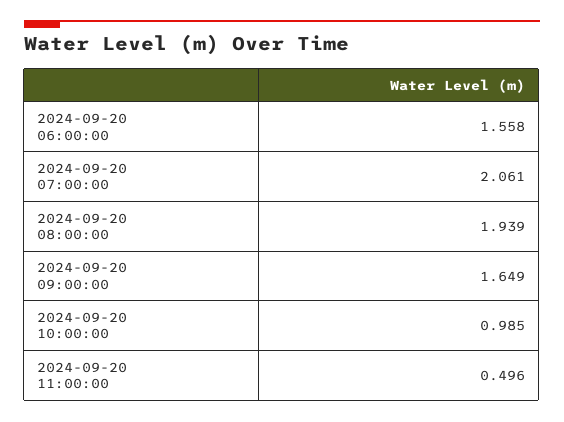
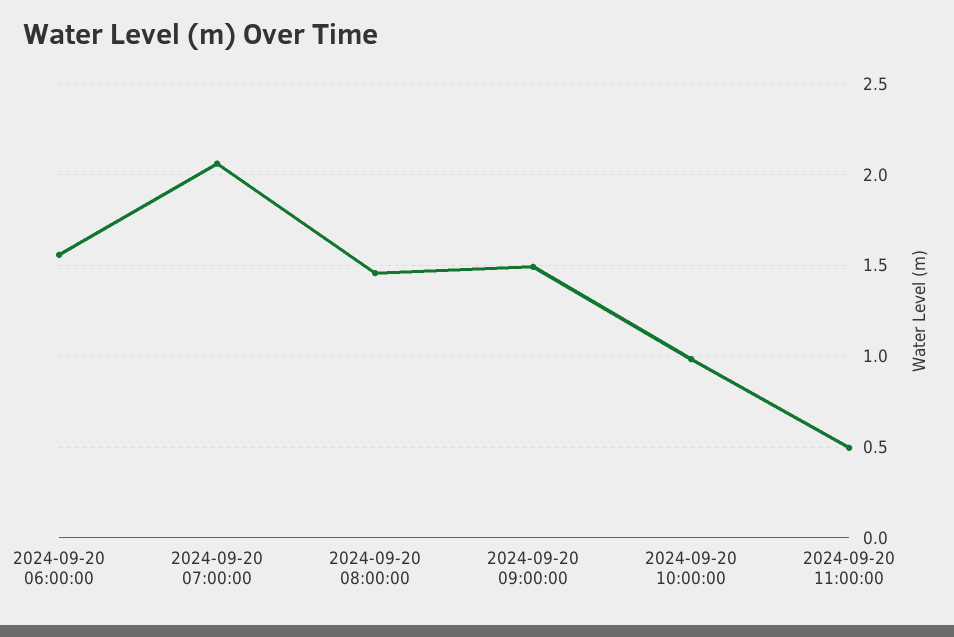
  {
    "2024-09-20 06:00:00": 1.558,
    "2024-09-20 07:00:00": 2.061,
-   "2024-09-20 08:00:00": 1.939,
+   "2024-09-20 08:00:00": 1.45,
-   "2024-09-20 09:00:00": 1.649,
+   "2024-09-20 09:00:00": 1.5,
    "2024-09-20 10:00:00": 0.985,
    "2024-09-20 11:00:00": 0.496
  }

